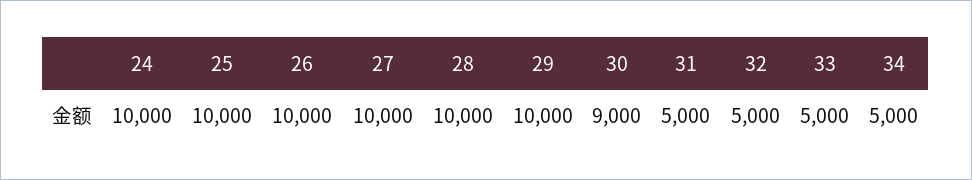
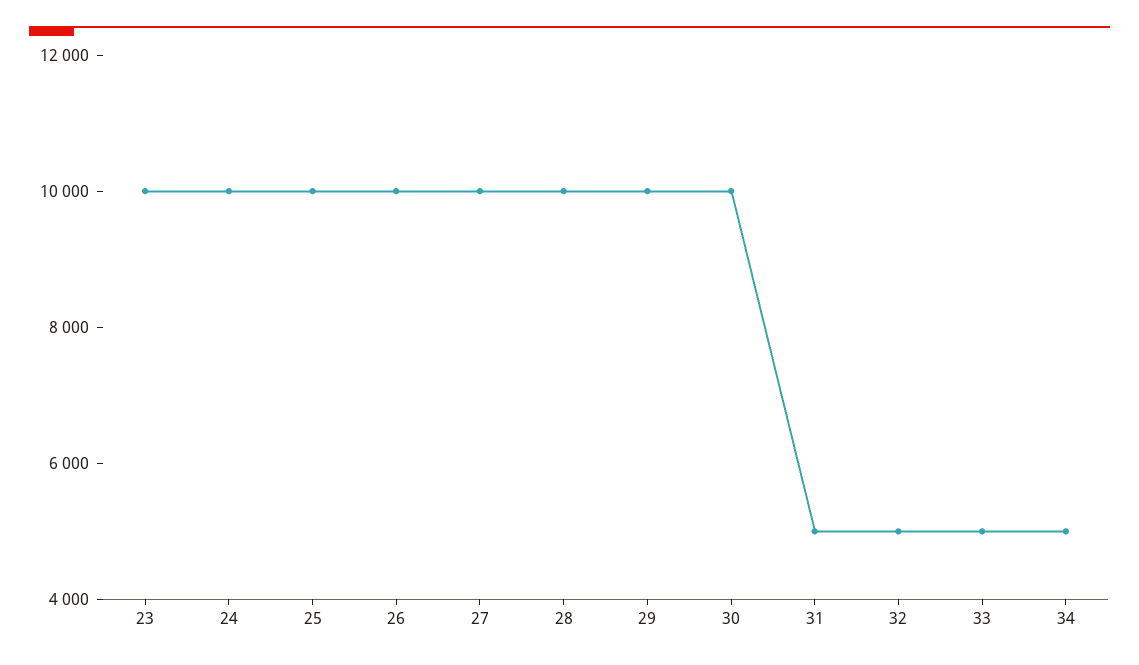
  {
    "24": 10000,
    "25": 10000,
    "26": 10000,
    "27": 10000,
    "28": 10000,
    "29": 10000,
-   "30": 9000,
+   "30": 10000,
    "31": 5000,
    "32": 5000,
    "33": 5000,
-   "34": 5000
+   "34": 5000,
+   "23": 10000
  }

